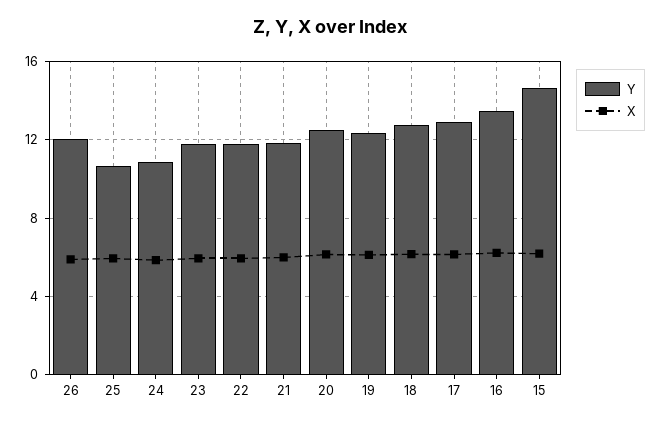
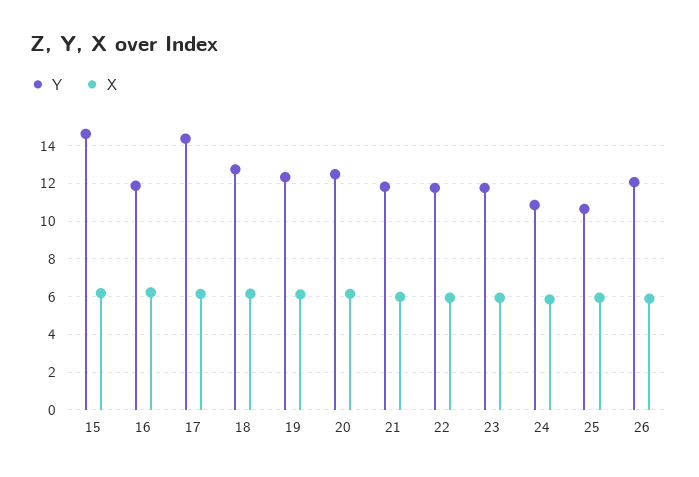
  {
    "Y": {
      "26": 12,
      "25": 10.5,
      "24": 11,
      "23": 12,
      "22": 12,
      "21": 12,
      "20": 12.5,
      "19": 12.5,
      "18": 12.5,
-     "17": 13,
+     "17": 14.5,
-     "16": 13.5,
+     "16": 12,
      "15": 14.5
    },
    "X": {
      "26": 6,
      "25": 6,
      "24": 6,
      "23": 6,
      "22": 6,
      "21": 6,
      "20": 6,
      "19": 6,
      "18": 6,
      "17": 6,
      "16": 6,
      "15": 6
    }
  }

